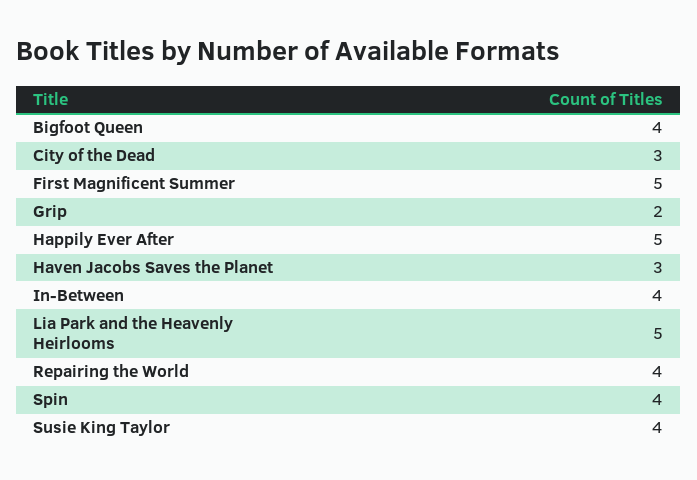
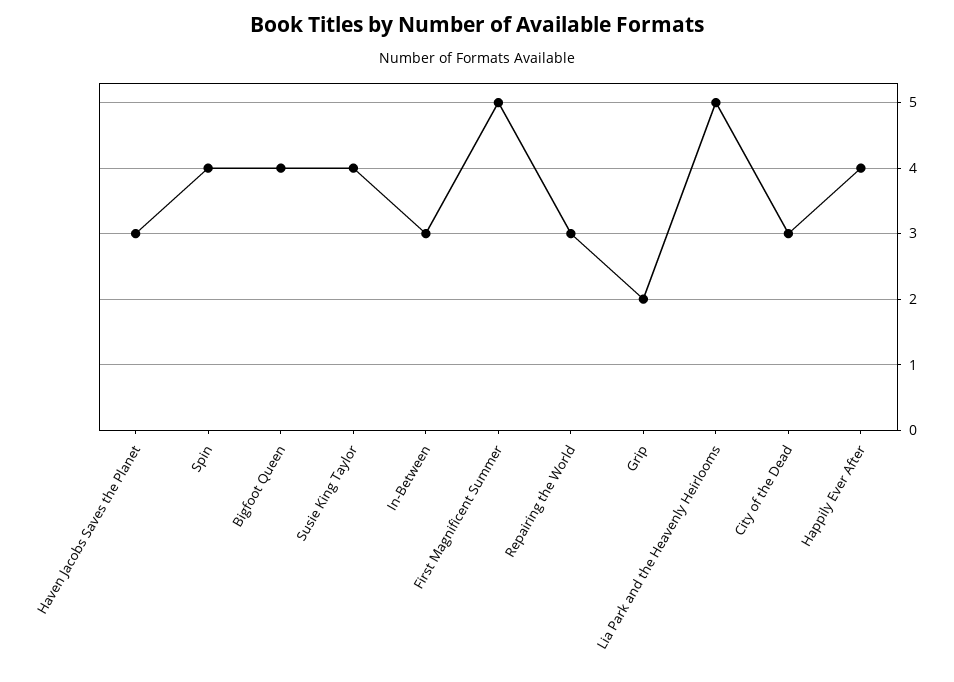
  {
    "Bigfoot Queen": 4,
    "City of the Dead": 3,
    "First Magnificent Summer": 5,
    "Grip": 2,
-   "Happily Ever After": 5,
+   "Happily Ever After": 4,
    "Haven Jacobs Saves the Planet": 3,
-   "In-Between": 4,
+   "In-Between": 3,
    "Lia Park and the Heavenly Heirlooms": 5,
-   "Repairing the World": 4,
+   "Repairing the World": 3,
    "Spin": 4,
    "Susie King Taylor": 4
  }

